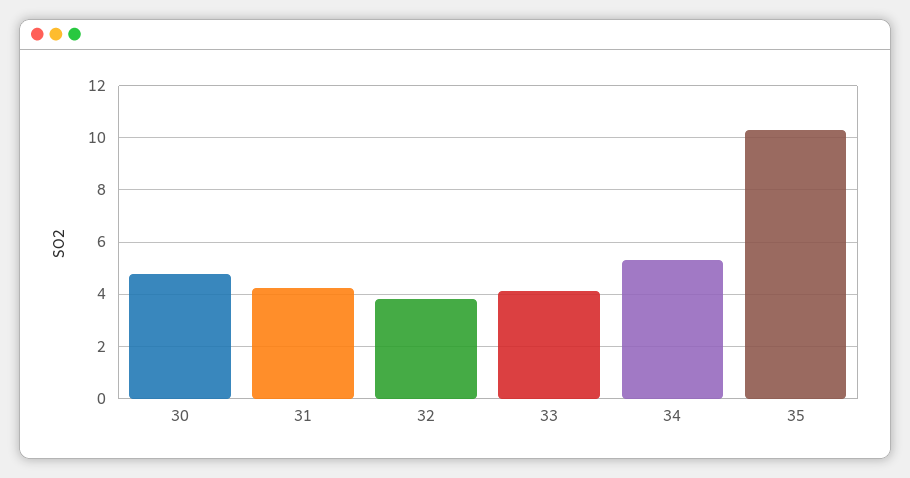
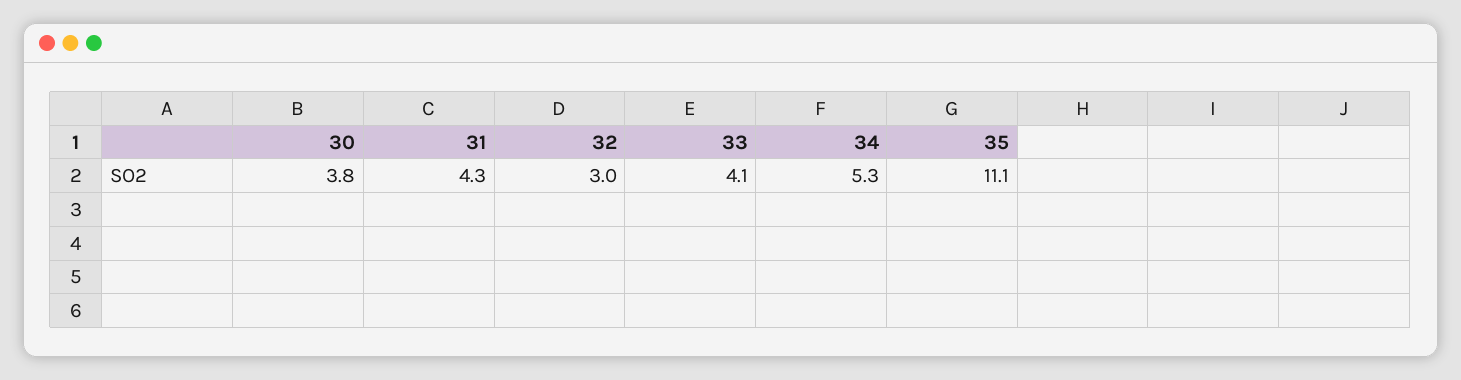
  {
-   "30": 4.75,
+   "30": 3.8,
    "31": 4.3,
-   "32": 3.75,
+   "32": 3,
    "33": 4.1,
    "34": 5.3,
-   "35": 10.25
+   "35": 11.1
  }

